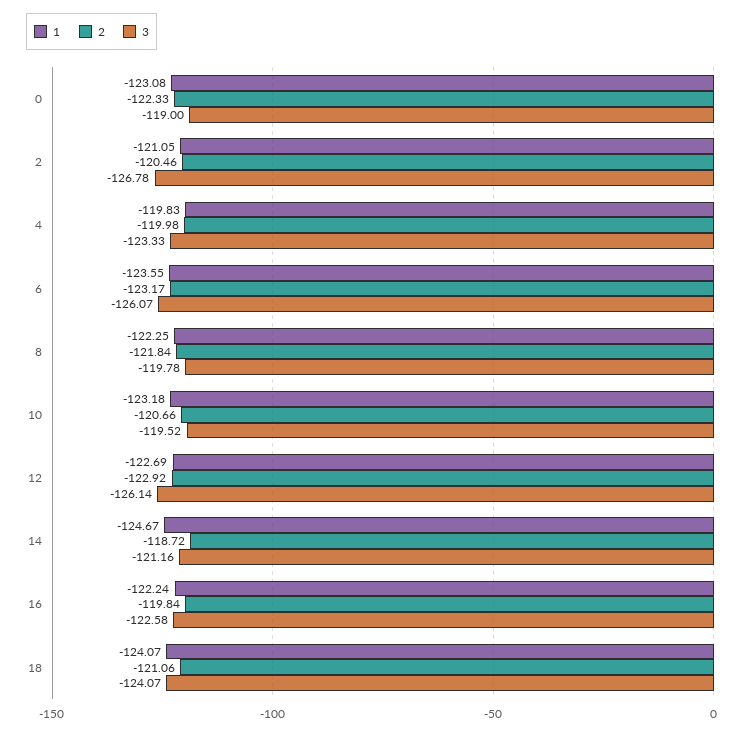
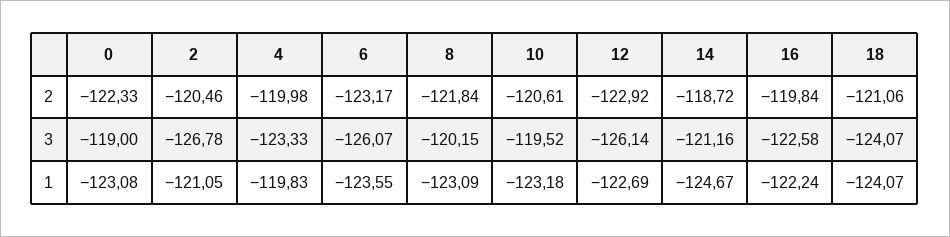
  {
    "1": {
      "0": -123.08,
      "2": -121.05,
      "4": -119.83,
      "6": -123.55,
-     "8": -122.25,
+     "8": -123.09,
      "10": -123.18,
      "12": -122.69,
      "14": -124.67,
      "16": -122.24,
      "18": -124.07
    },
    "2": {
      "0": -122.33,
      "2": -120.46,
      "4": -119.98,
      "6": -123.17,
      "8": -121.84,
-     "10": -120.66,
+     "10": -120.61,
      "12": -122.92,
      "14": -118.72,
      "16": -119.84,
      "18": -121.06
    },
    "3": {
      "0": -119,
      "2": -126.78,
      "4": -123.33,
      "6": -126.07,
-     "8": -119.78,
+     "8": -120.15,
      "10": -119.52,
      "12": -126.14,
      "14": -121.16,
      "16": -122.58,
      "18": -124.07
    }
  }

